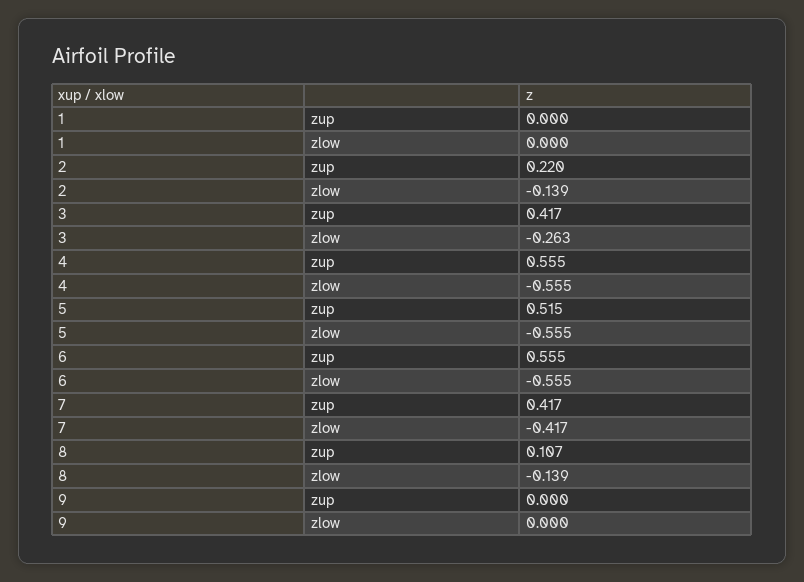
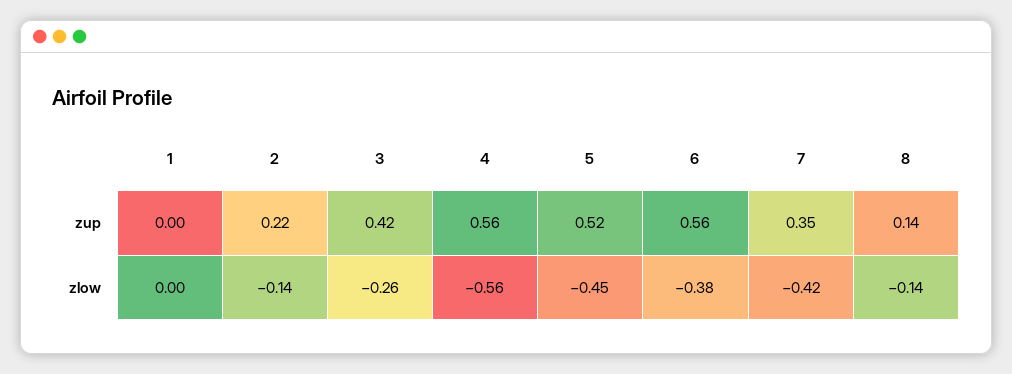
  {
    "1": {
      "zup": 0,
      "zlow": 0
    },
    "2": {
      "zup": 0.22,
      "zlow": -0.139
    },
    "3": {
      "zup": 0.417,
      "zlow": -0.263
    },
    "4": {
      "zup": 0.555,
      "zlow": -0.555
    },
    "5": {
      "zup": 0.515,
-     "zlow": -0.555
+     "zlow": -0.45
    },
    "6": {
      "zup": 0.555,
-     "zlow": -0.555
+     "zlow": -0.38
    },
    "7": {
-     "zup": 0.417,
+     "zup": 0.35,
      "zlow": -0.417
    },
    "8": {
-     "zup": 0.107,
+     "zup": 0.14,
      "zlow": -0.139
-   },
+   }
-   "9": {
-     "zup": 0,
-     "zlow": 0
-   }
  }

